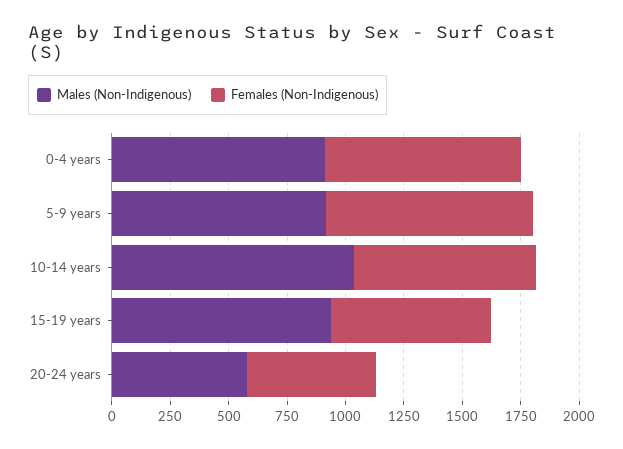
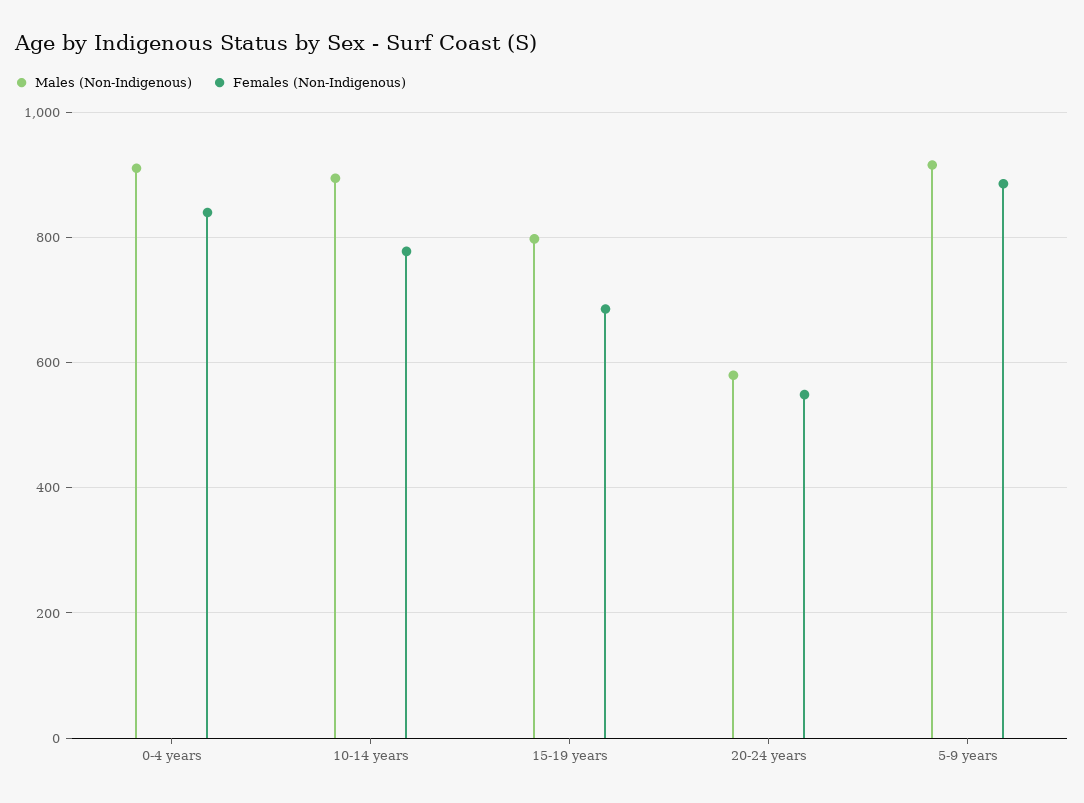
  {
    "Males (Non-Indigenous)": {
      "0-4 years": 920,
      "5-9 years": 920,
-     "10-14 years": 1050,
+     "10-14 years": 900,
-     "15-19 years": 950,
+     "15-19 years": 800,
      "20-24 years": 580
    },
    "Females (Non-Indigenous)": {
      "0-4 years": 840,
      "5-9 years": 880,
      "10-14 years": 780,
      "15-19 years": 680,
      "20-24 years": 540
    }
  }

